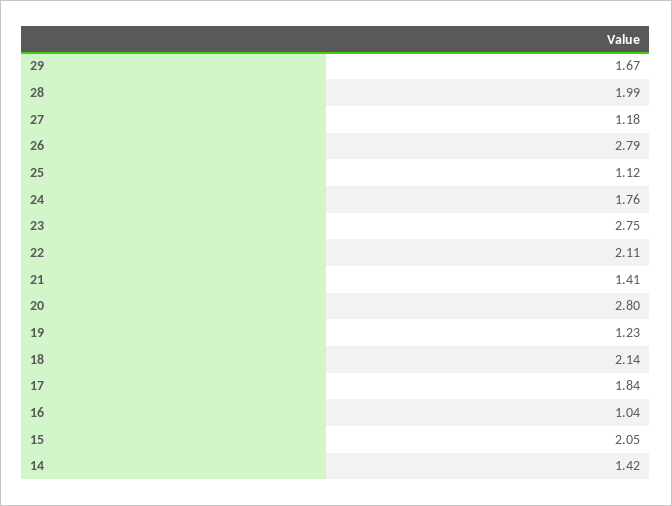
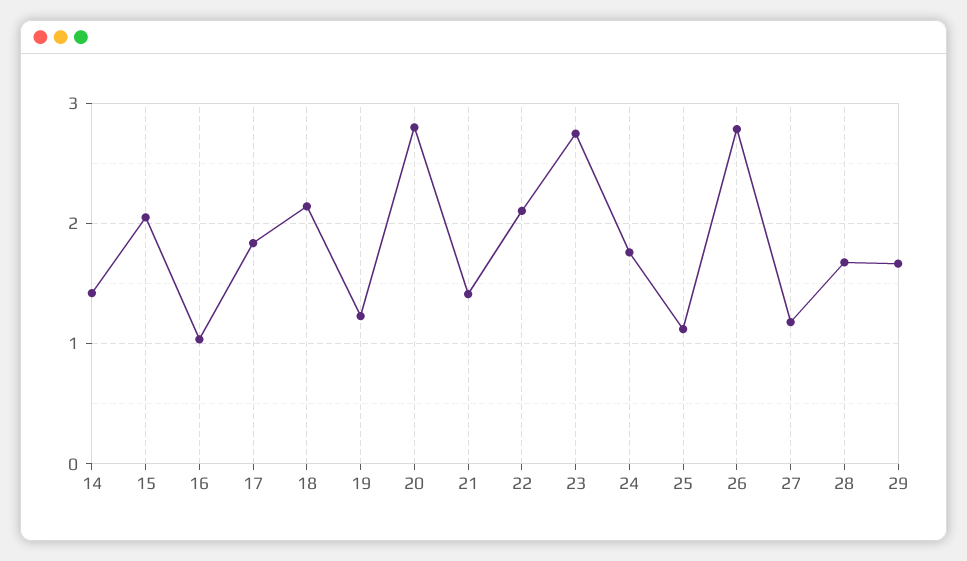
  {
    "29": 1.67,
-   "28": 1.99,
+   "28": 1.7,
    "27": 1.18,
    "26": 2.79,
    "25": 1.12,
    "24": 1.76,
    "23": 2.75,
    "22": 2.11,
    "21": 1.41,
    "20": 2.8,
    "19": 1.23,
    "18": 2.14,
    "17": 1.84,
    "16": 1.04,
    "15": 2.05,
    "14": 1.42
  }

